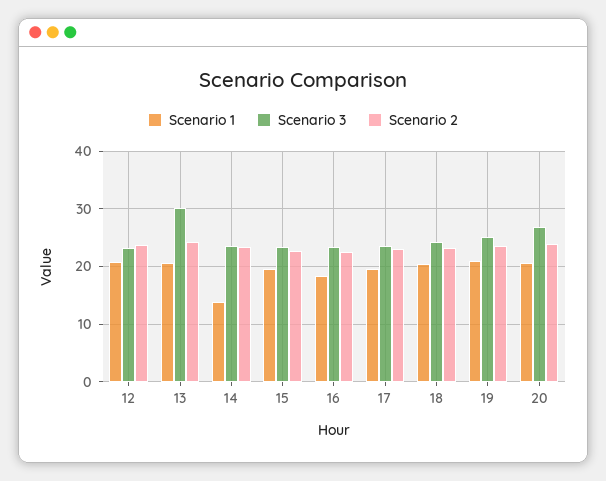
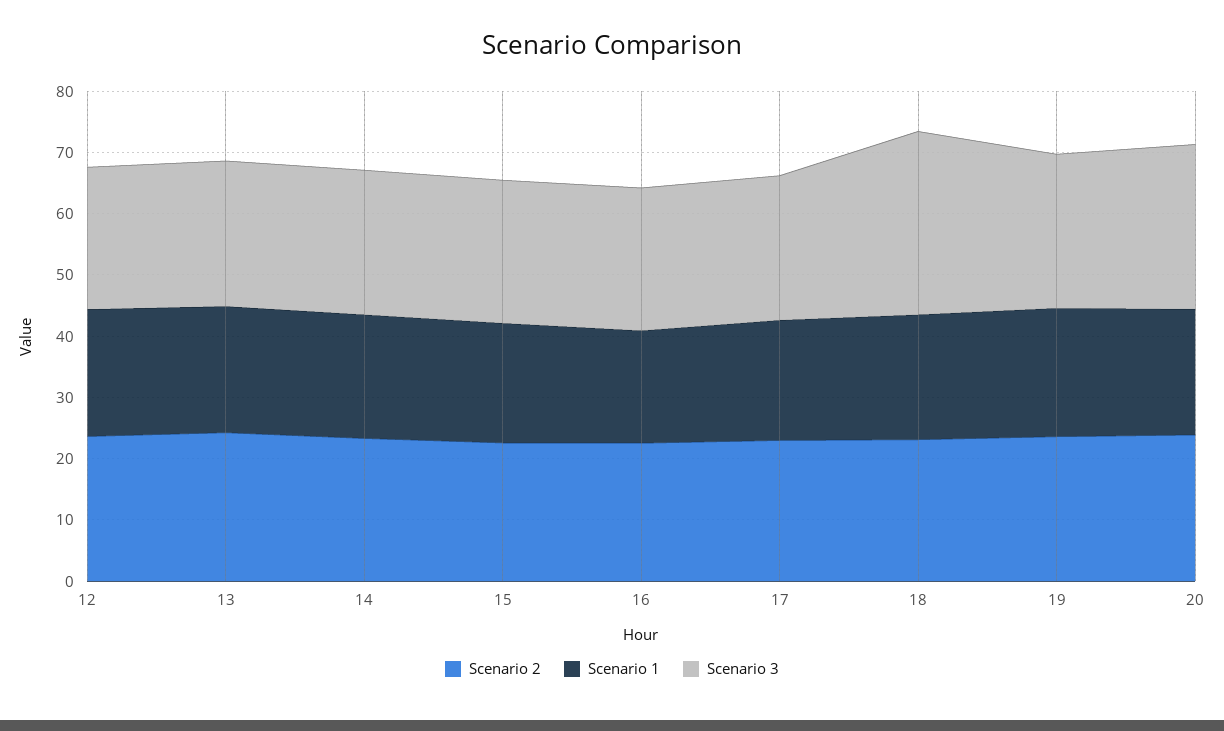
  {
    "Scenario 1": {
      "12": 20,
      "13": 20,
-     "14": 14,
+     "14": 20,
      "15": 20,
      "16": 18,
      "17": 20,
      "18": 20,
      "19": 20,
      "20": 20
    },
    "Scenario 3": {
      "12": 24,
-     "13": 30,
+     "13": 24,
      "14": 24,
      "15": 24,
      "16": 24,
      "17": 24,
-     "18": 24,
+     "18": 30,
      "19": 26,
      "20": 26
    },
    "Scenario 2": {
      "12": 24,
      "13": 24,
      "14": 24,
      "15": 22,
      "16": 22,
      "17": 22,
      "18": 24,
      "19": 24,
      "20": 24
    }
  }

